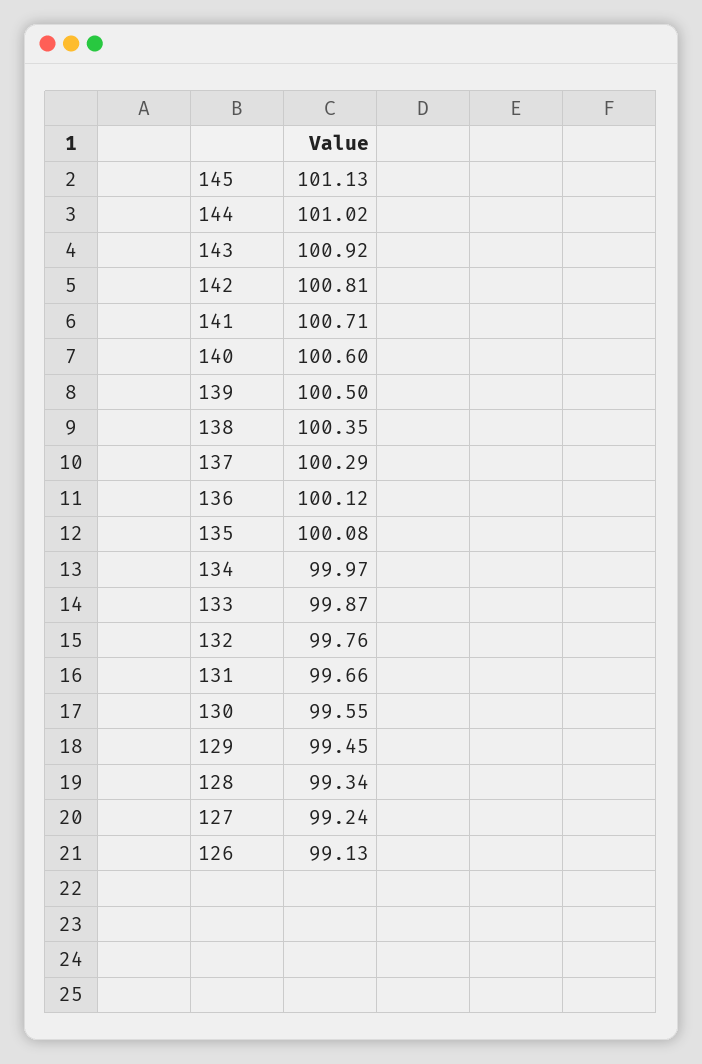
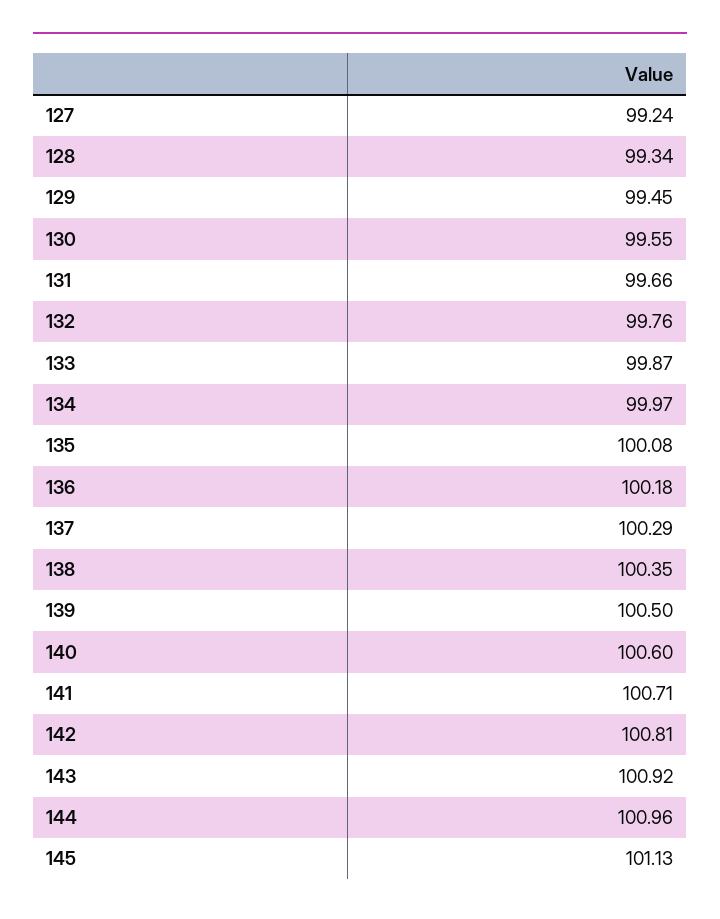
  {
    "145": 101.13,
-   "144": 101.02,
+   "144": 100.96,
    "143": 100.92,
    "142": 100.81,
    "141": 100.71,
    "140": 100.6,
    "139": 100.5,
    "138": 100.35,
    "137": 100.29,
-   "136": 100.12,
+   "136": 100.18,
    "135": 100.08,
    "134": 99.97,
    "133": 99.87,
    "132": 99.76,
    "131": 99.66,
    "130": 99.55,
    "129": 99.45,
    "128": 99.34,
-   "127": 99.24,
+   "127": 99.24
-   "126": 99.13
  }

